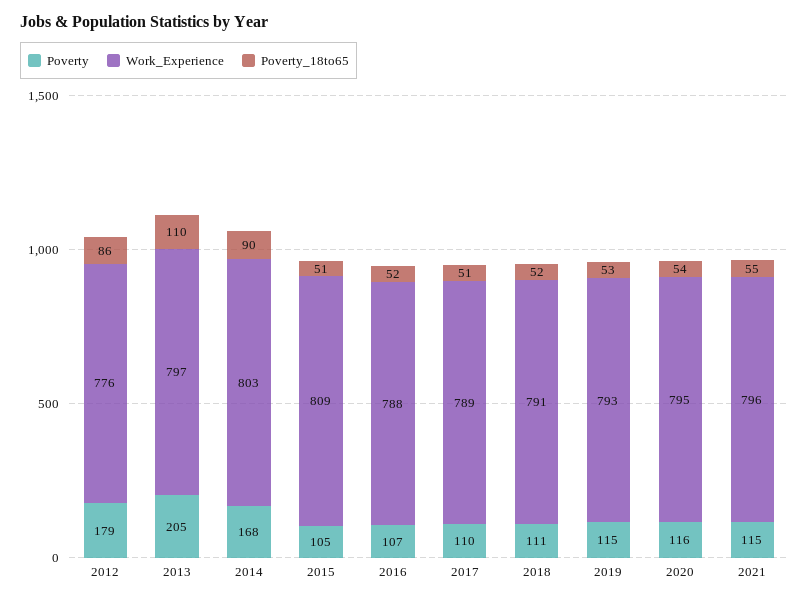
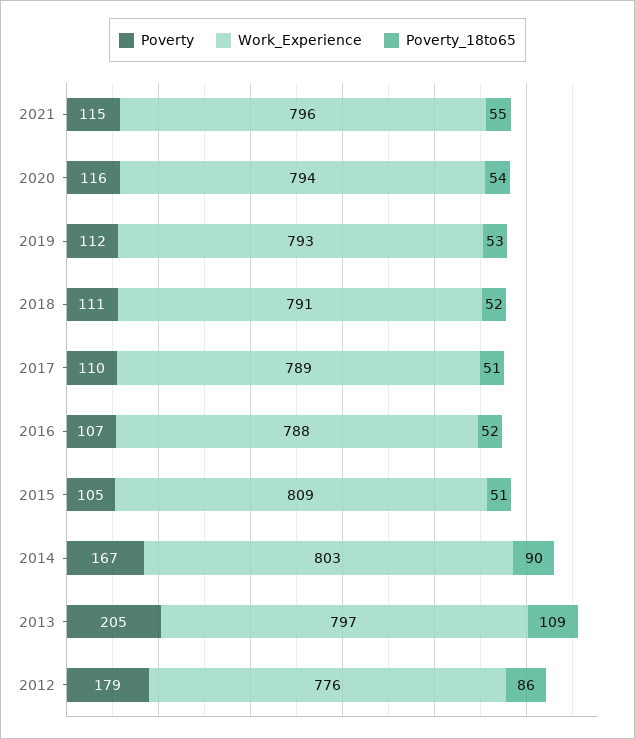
  {
    "Poverty": {
      "2012": 179,
      "2013": 205,
-     "2014": 168,
+     "2014": 167,
      "2015": 105,
      "2016": 107,
      "2017": 110,
      "2018": 111,
-     "2019": 115,
+     "2019": 112,
      "2020": 116,
      "2021": 115
    },
    "Work_Experience": {
      "2012": 776,
      "2013": 797,
      "2014": 803,
      "2015": 809,
      "2016": 788,
      "2017": 789,
      "2018": 791,
      "2019": 793,
-     "2020": 795,
+     "2020": 794,
      "2021": 796
    },
    "Poverty_18to65": {
      "2012": 86,
-     "2013": 110,
+     "2013": 109,
      "2014": 90,
      "2015": 51,
      "2016": 52,
      "2017": 51,
      "2018": 52,
      "2019": 53,
      "2020": 54,
      "2021": 55
    }
  }

